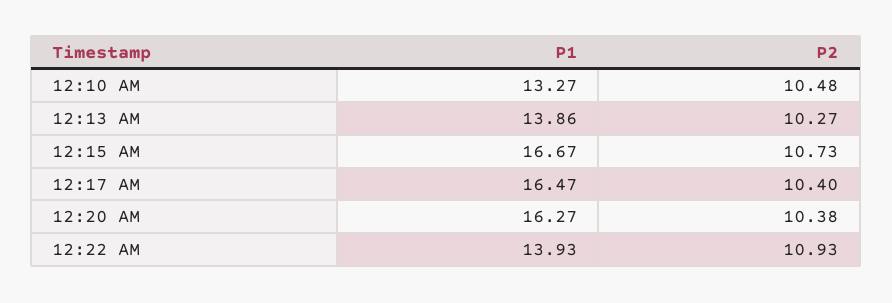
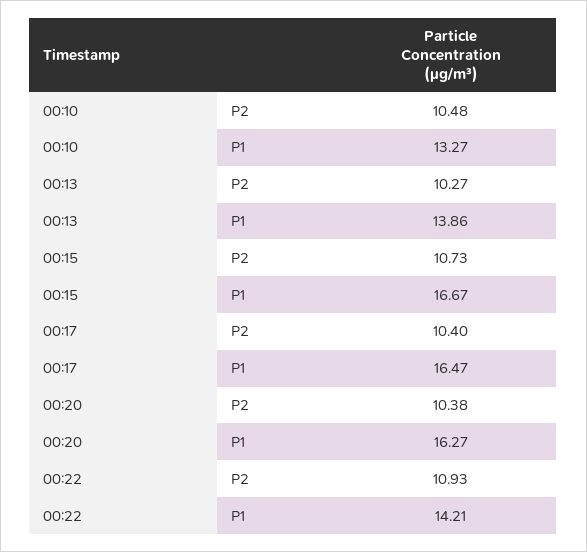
  {
    "P1": {
      "12:10 AM": 13.27,
      "12:13 AM": 13.86,
      "12:15 AM": 16.67,
      "12:17 AM": 16.47,
      "12:20 AM": 16.27,
-     "12:22 AM": 13.93
+     "12:22 AM": 14.21
    },
    "P2": {
      "12:10 AM": 10.48,
      "12:13 AM": 10.27,
      "12:15 AM": 10.73,
      "12:17 AM": 10.4,
      "12:20 AM": 10.38,
      "12:22 AM": 10.93
    }
  }

